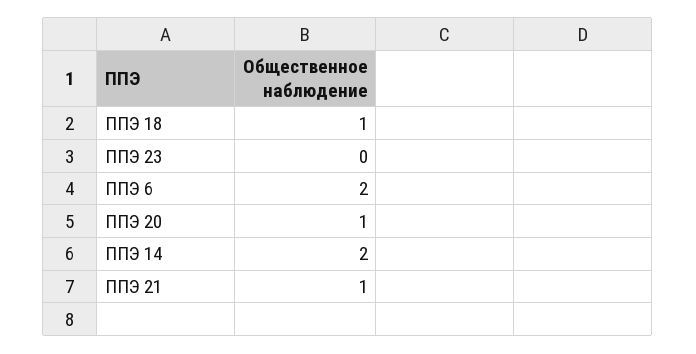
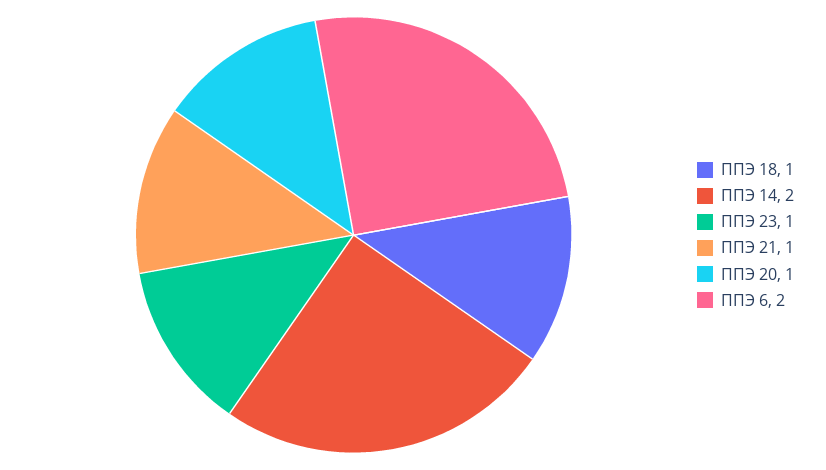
  {
    "ППЭ 18": 1,
-   "ППЭ 23": 0,
+   "ППЭ 23": 1,
    "ППЭ 6": 2,
    "ППЭ 20": 1,
    "ППЭ 14": 2,
    "ППЭ 21": 1
  }

